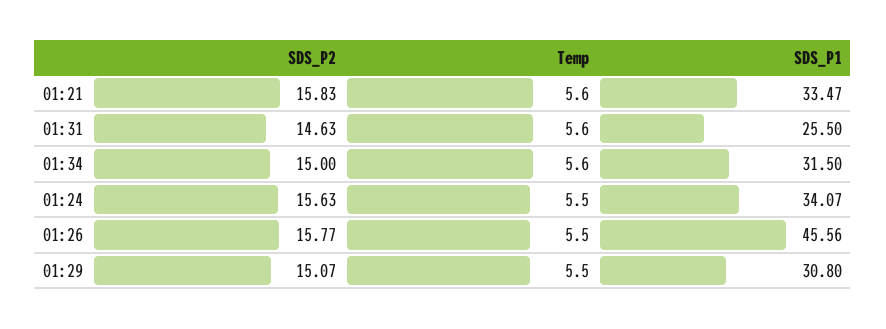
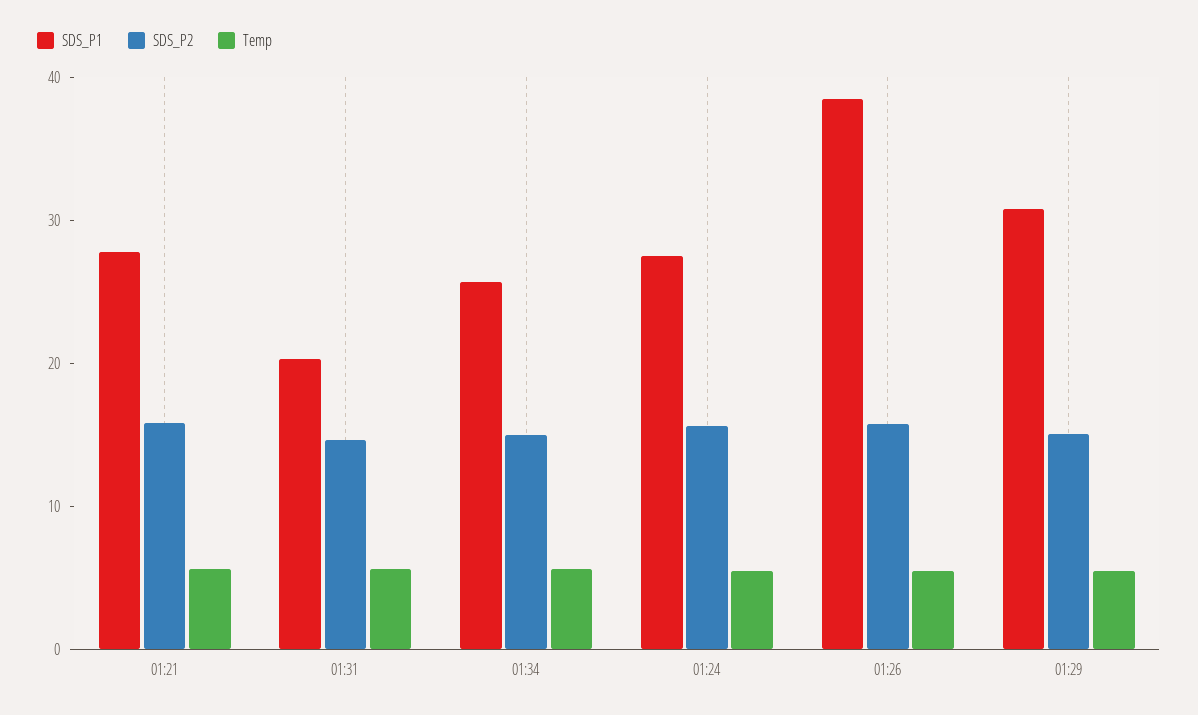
  {
    "SDS_P2": {
      "01:21": 15.83,
      "01:31": 14.63,
      "01:34": 15,
      "01:24": 15.63,
      "01:26": 15.77,
      "01:29": 15.07
    },
    "Temp": {
      "01:21": 5.6,
      "01:31": 5.6,
      "01:34": 5.6,
      "01:24": 5.5,
      "01:26": 5.5,
      "01:29": 5.5
    },
    "SDS_P1": {
-     "01:21": 33.47,
+     "01:21": 28,
-     "01:31": 25.5,
+     "01:31": 20,
-     "01:34": 31.5,
+     "01:34": 26,
-     "01:24": 34.07,
+     "01:24": 28,
-     "01:26": 45.56,
+     "01:26": 38,
      "01:29": 30.8
    }
  }

